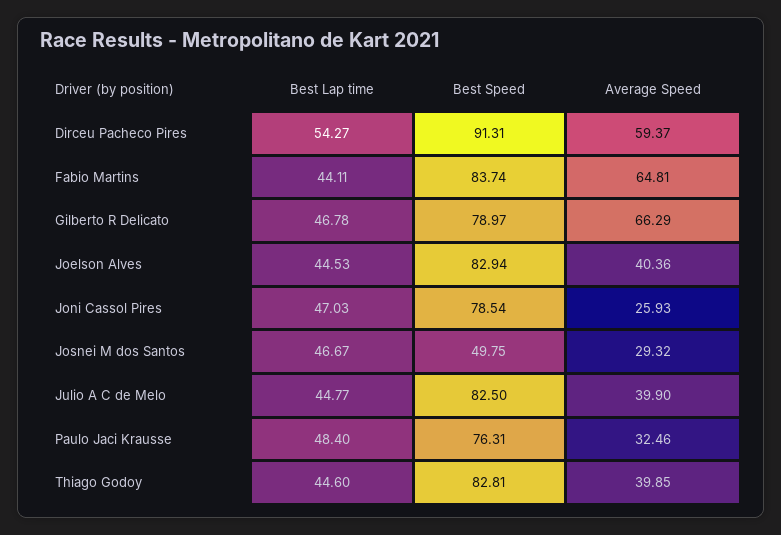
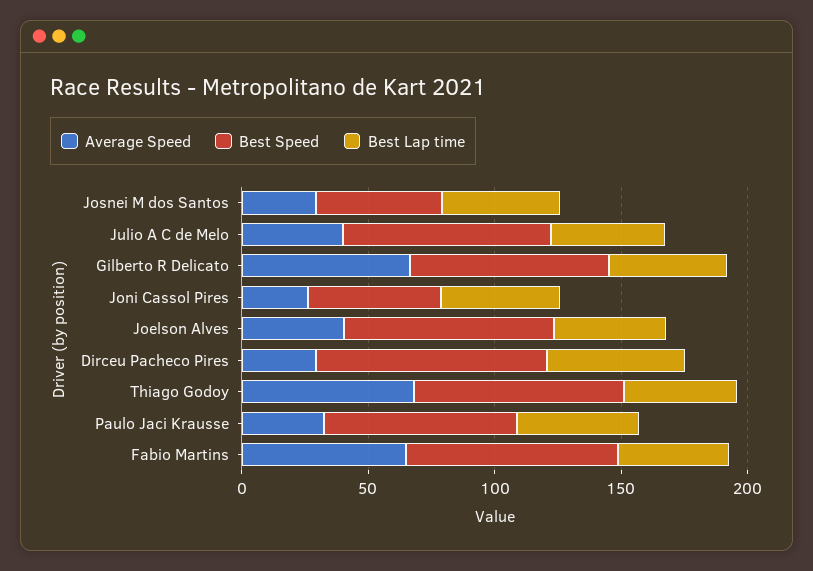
  {
    "Best Lap time": {
      "Dirceu Pacheco Pires": 54.27,
      "Fabio Martins": 44.11,
      "Gilberto R Delicato": 46.78,
      "Joelson Alves": 44.53,
      "Joni Cassol Pires": 47.03,
      "Josnei M dos Santos": 46.67,
      "Julio A C de Melo": 44.77,
      "Paulo Jaci Krausse": 48.4,
      "Thiago Godoy": 44.6
    },
    "Best Speed": {
      "Dirceu Pacheco Pires": 91.31,
      "Fabio Martins": 83.74,
      "Gilberto R Delicato": 78.97,
      "Joelson Alves": 82.94,
-     "Joni Cassol Pires": 78.54,
+     "Joni Cassol Pires": 50,
      "Josnei M dos Santos": 49.75,
      "Julio A C de Melo": 82.5,
      "Paulo Jaci Krausse": 76.31,
      "Thiago Godoy": 82.81
    },
    "Average Speed": {
-     "Dirceu Pacheco Pires": 59.37,
+     "Dirceu Pacheco Pires": 30,
      "Fabio Martins": 64.81,
      "Gilberto R Delicato": 66.29,
      "Joelson Alves": 40.36,
      "Joni Cassol Pires": 25.93,
      "Josnei M dos Santos": 29.32,
      "Julio A C de Melo": 39.9,
      "Paulo Jaci Krausse": 32.46,
-     "Thiago Godoy": 39.85
+     "Thiago Godoy": 70
    }
  }

